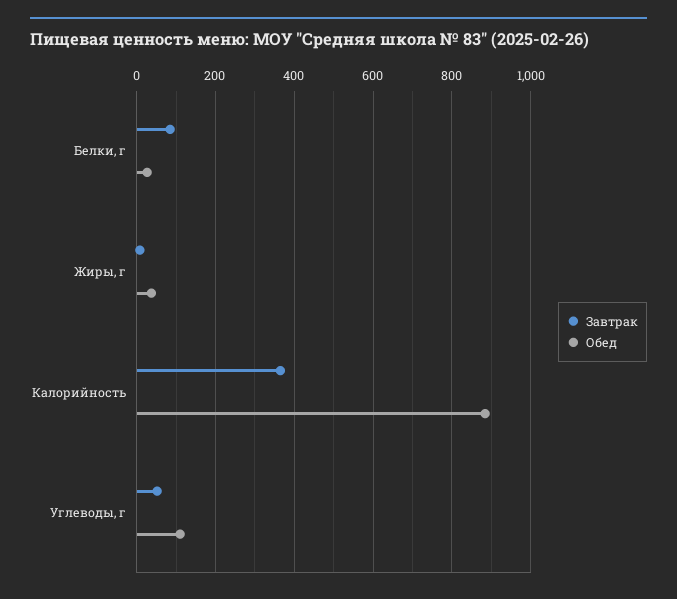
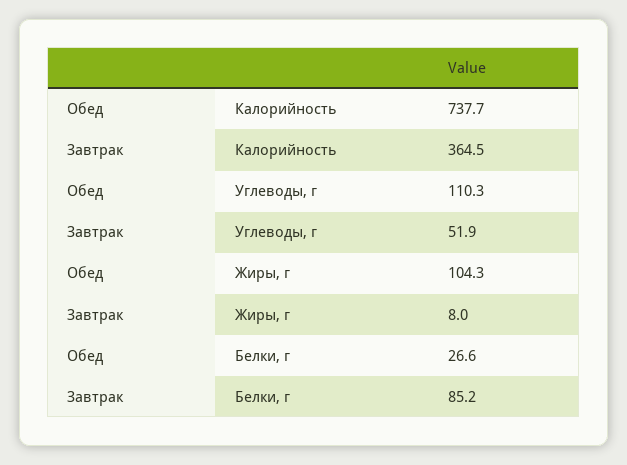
  {
    "Завтрак": {
      "Белки, г": 85.2,
      "Жиры, г": 8,
      "Калорийность": 364.5,
      "Углеводы, г": 51.9
    },
    "Обед": {
      "Белки, г": 26.6,
-     "Жиры, г": 40,
+     "Жиры, г": 104.3,
-     "Калорийность": 880,
+     "Калорийность": 737.7,
      "Углеводы, г": 110.3
    }
  }

